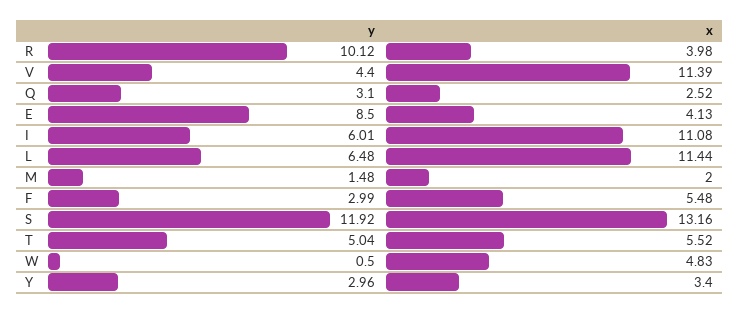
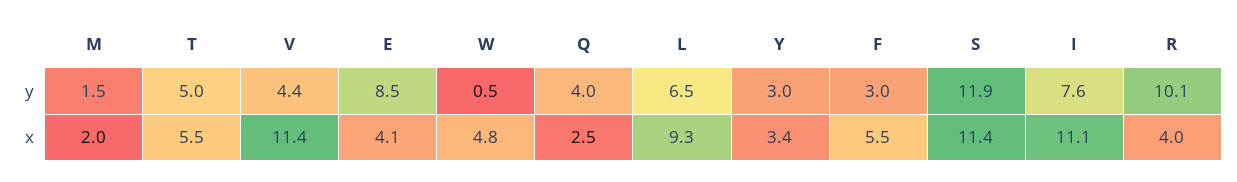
  {
    "y": {
      "R": 10.12,
      "V": 4.4,
-     "Q": 3.1,
+     "Q": 4,
      "E": 8.5,
-     "I": 6.01,
+     "I": 7.6,
      "L": 6.48,
      "M": 1.48,
      "F": 2.99,
      "S": 11.92,
      "T": 5.04,
      "W": 0.5,
      "Y": 2.96
    },
    "x": {
      "R": 3.98,
      "V": 11.39,
      "Q": 2.52,
      "E": 4.13,
      "I": 11.08,
-     "L": 11.44,
+     "L": 9.3,
      "M": 2,
      "F": 5.48,
-     "S": 13.16,
+     "S": 11.4,
      "T": 5.52,
      "W": 4.83,
      "Y": 3.4
    }
  }

